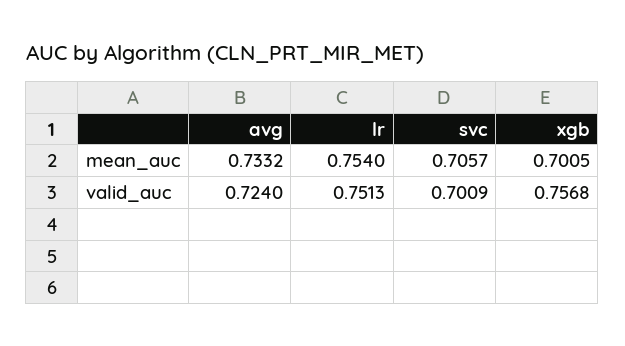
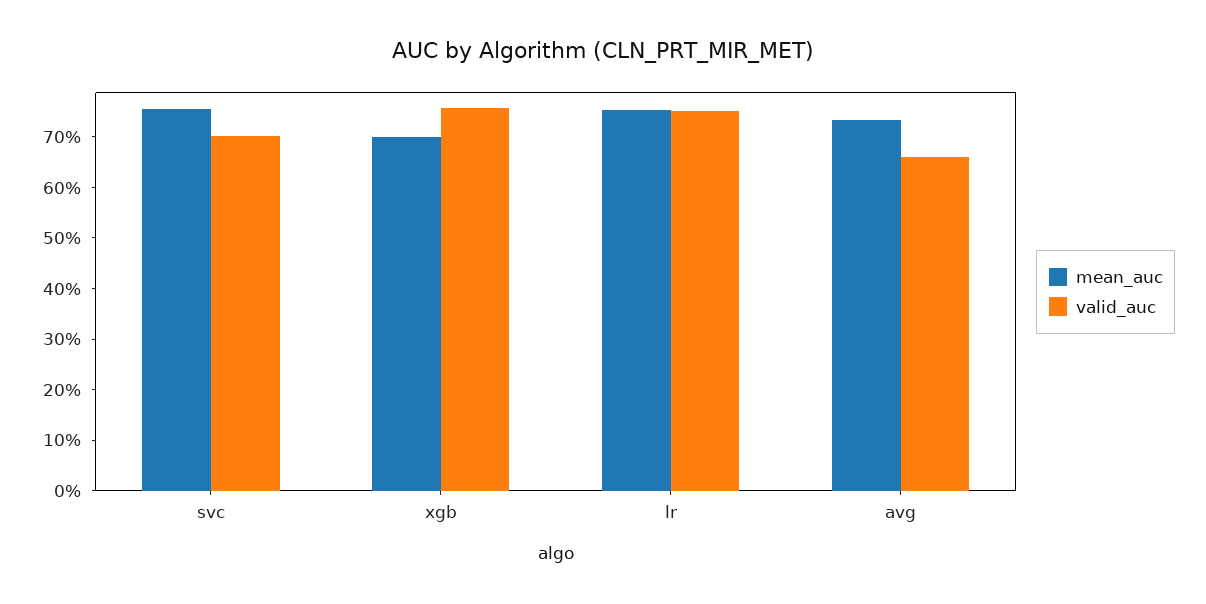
  {
    "mean_auc": {
      "avg": 0.7332,
      "lr": 0.754,
-     "svc": 0.7057,
+     "svc": 0.76,
      "xgb": 0.7005
    },
    "valid_auc": {
-     "avg": 0.724,
+     "avg": 0.66,
      "lr": 0.7513,
      "svc": 0.7009,
      "xgb": 0.7568
    }
  }

